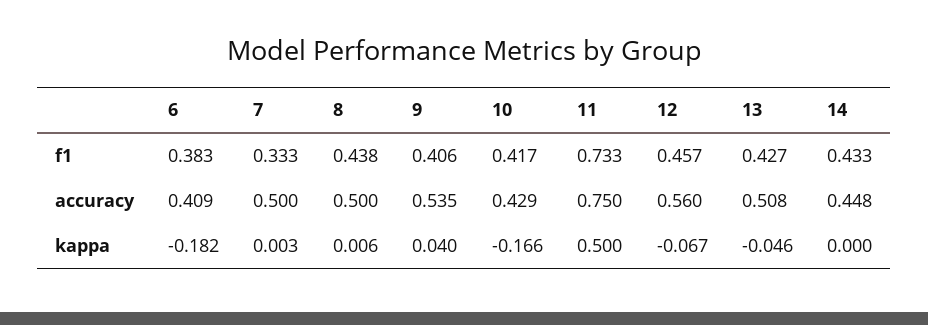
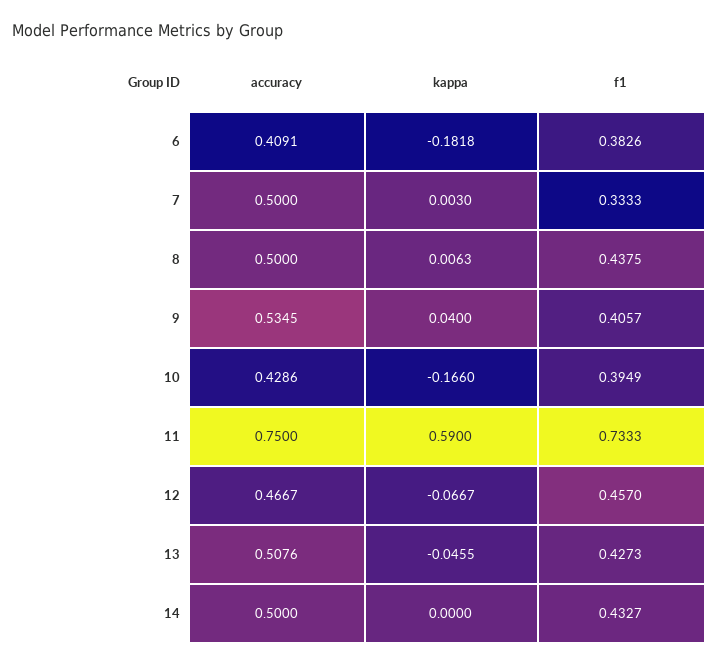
  {
    "6": {
      "f1": 0.3826,
      "accuracy": 0.4091,
      "kappa": -0.1818
    },
    "7": {
      "f1": 0.3333,
      "accuracy": 0.5,
      "kappa": 0.003
    },
    "8": {
      "f1": 0.4375,
      "accuracy": 0.5,
      "kappa": 0.0063
    },
    "9": {
      "f1": 0.4057,
      "accuracy": 0.5345,
      "kappa": 0.04
    },
    "10": {
-     "f1": 0.417,
+     "f1": 0.3949,
      "accuracy": 0.4286,
      "kappa": -0.166
    },
    "11": {
      "f1": 0.7333,
      "accuracy": 0.75,
-     "kappa": 0.5
+     "kappa": 0.59
    },
    "12": {
      "f1": 0.457,
-     "accuracy": 0.56,
+     "accuracy": 0.4667,
      "kappa": -0.0667
    },
    "13": {
      "f1": 0.4273,
      "accuracy": 0.5076,
      "kappa": -0.0455
    },
    "14": {
      "f1": 0.4327,
-     "accuracy": 0.448,
+     "accuracy": 0.5,
      "kappa": 0
    }
  }

